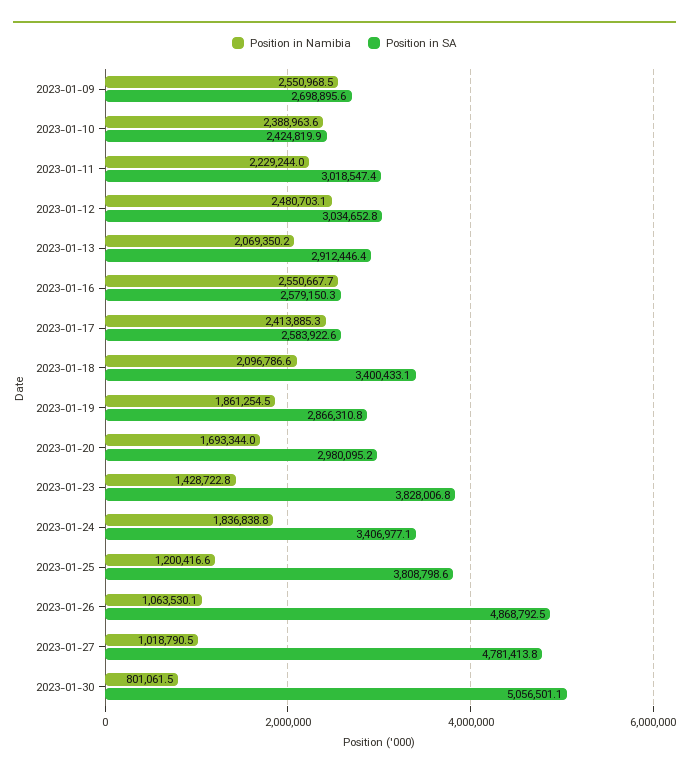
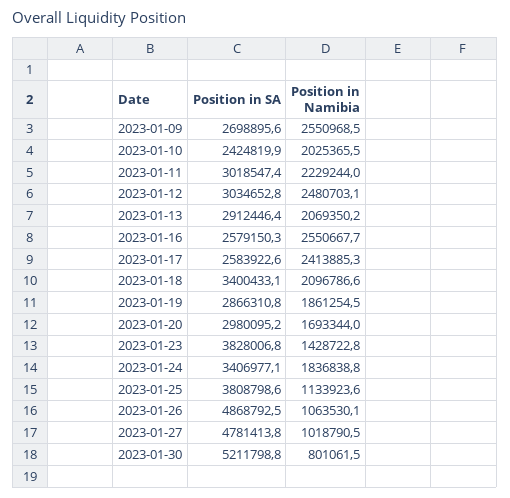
  {
    "Position in Namibia": {
      "2023-01-09": 2550968.5,
-     "2023-01-10": 2388963.6,
+     "2023-01-10": 2025365.5,
      "2023-01-11": 2229244,
      "2023-01-12": 2480703.1,
      "2023-01-13": 2069350.2,
      "2023-01-16": 2550667.7,
      "2023-01-17": 2413885.3,
      "2023-01-18": 2096786.6,
      "2023-01-19": 1861254.5,
      "2023-01-20": 1693344,
      "2023-01-23": 1428722.8,
      "2023-01-24": 1836838.8,
-     "2023-01-25": 1200416.6,
+     "2023-01-25": 1133923.6,
      "2023-01-26": 1063530.1,
      "2023-01-27": 1018790.5,
      "2023-01-30": 801061.5
    },
    "Position in SA": {
      "2023-01-09": 2698895.6,
      "2023-01-10": 2424819.9,
      "2023-01-11": 3018547.4,
      "2023-01-12": 3034652.8,
      "2023-01-13": 2912446.4,
      "2023-01-16": 2579150.3,
      "2023-01-17": 2583922.6,
      "2023-01-18": 3400433.1,
      "2023-01-19": 2866310.8,
      "2023-01-20": 2980095.2,
      "2023-01-23": 3828006.8,
      "2023-01-24": 3406977.1,
      "2023-01-25": 3808798.6,
      "2023-01-26": 4868792.5,
      "2023-01-27": 4781413.8,
-     "2023-01-30": 5056501.1
+     "2023-01-30": 5211798.8
    }
  }

